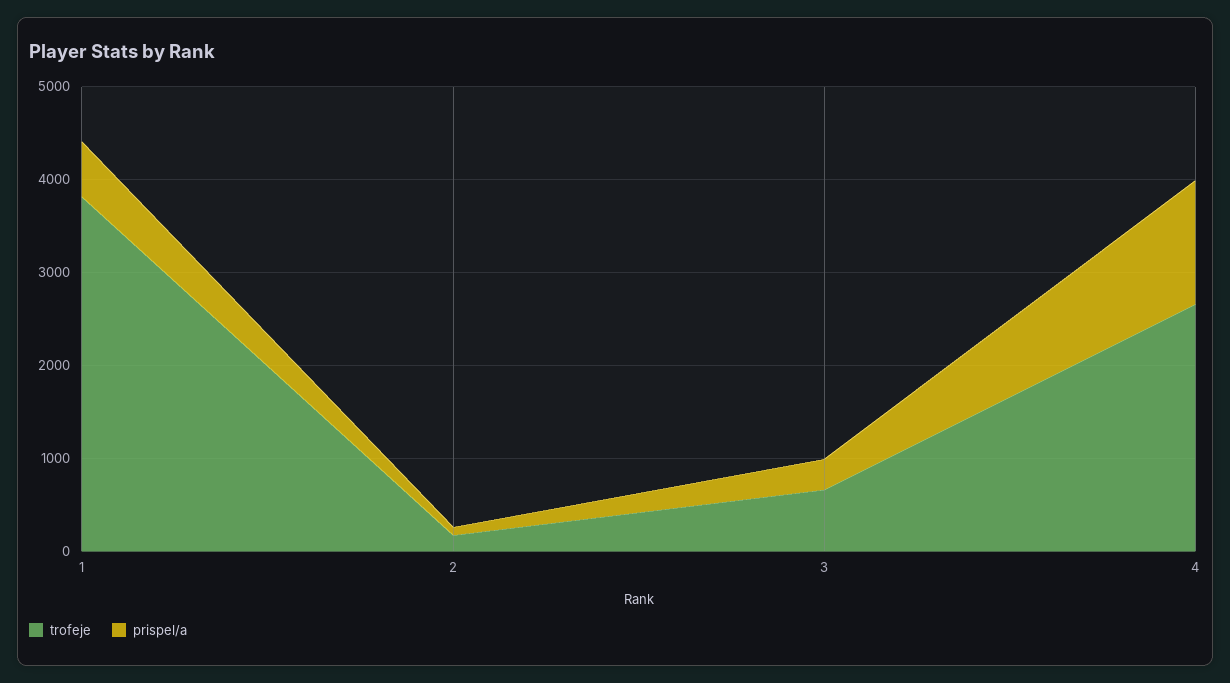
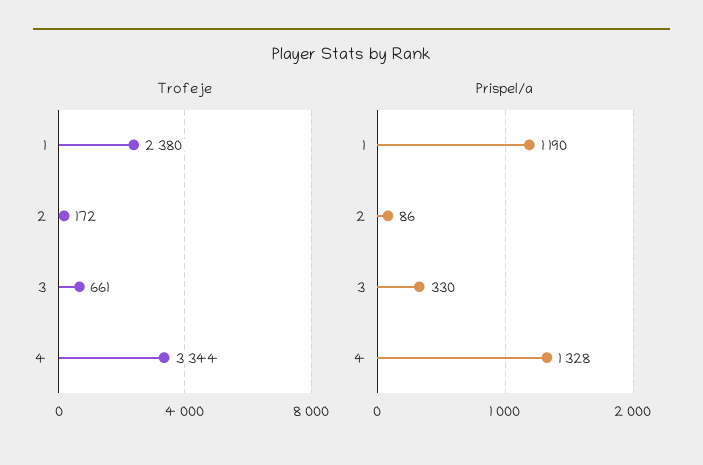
  {
    "trofeje": {
-     "1": 3800,
+     "1": 2380,
      "2": 172,
      "3": 661,
-     "4": 2600
+     "4": 3344
    },
    "prispel/a": {
-     "1": 600,
+     "1": 1190,
      "2": 86,
      "3": 330,
      "4": 1328
    }
  }

